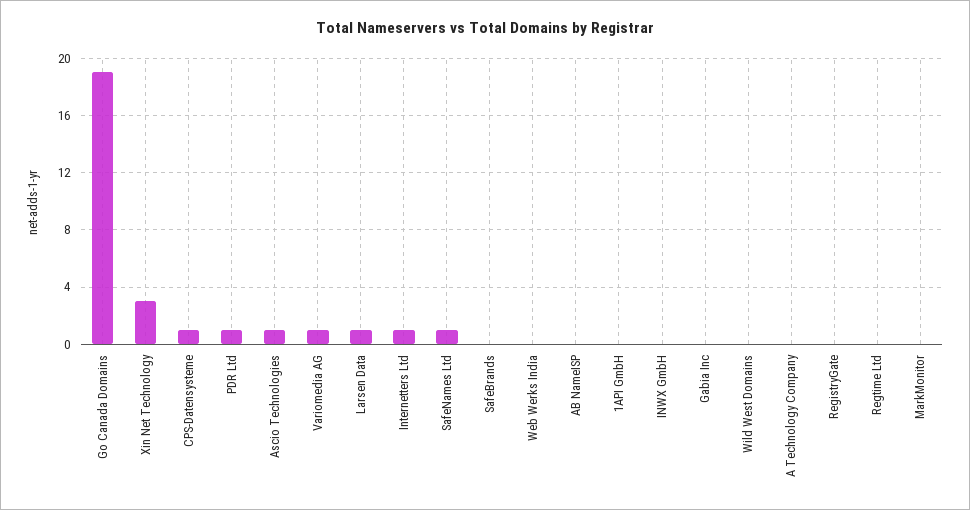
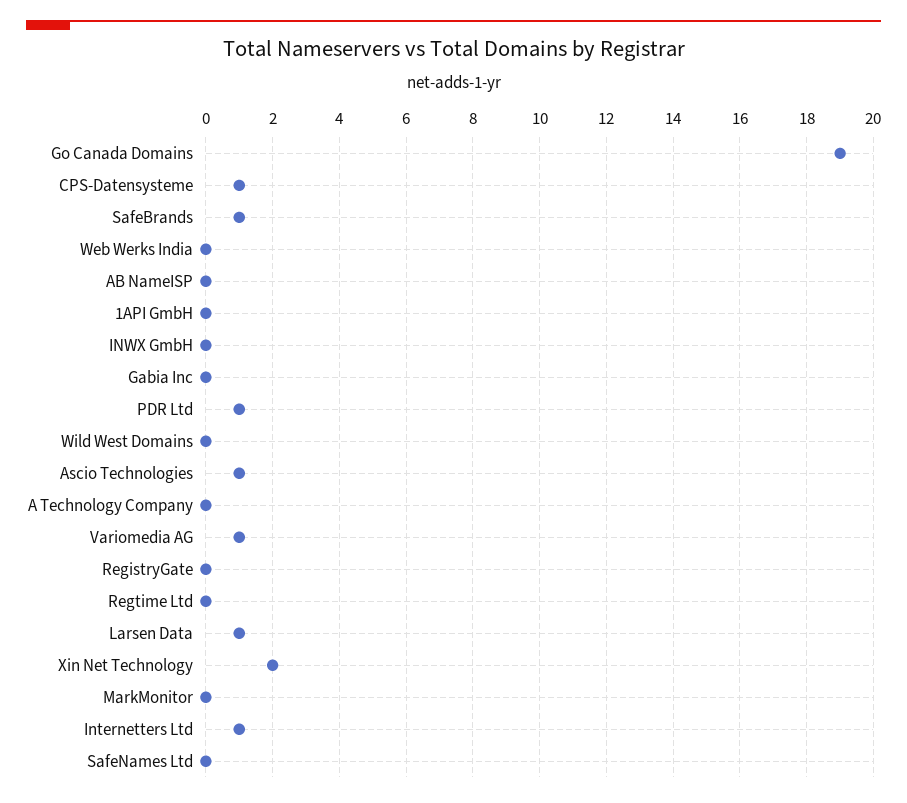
  {
    "Go Canada Domains": 19,
-   "Xin Net Technology": 3,
+   "Xin Net Technology": 2,
    "CPS-Datensysteme": 1,
    "PDR Ltd": 1,
    "Ascio Technologies": 1,
    "Variomedia AG": 1,
    "Larsen Data": 1,
    "Internetters Ltd": 1,
-   "SafeNames Ltd": 1,
+   "SafeNames Ltd": 0,
-   "SafeBrands": 0,
+   "SafeBrands": 1,
    "Web Werks India": 0,
    "AB NameISP": 0,
    "1API GmbH": 0,
    "INWX GmbH": 0,
    "Gabia Inc": 0,
    "Wild West Domains": 0,
    "A Technology Company": 0,
    "RegistryGate": 0,
    "Regtime Ltd": 0,
    "MarkMonitor": 0
  }

